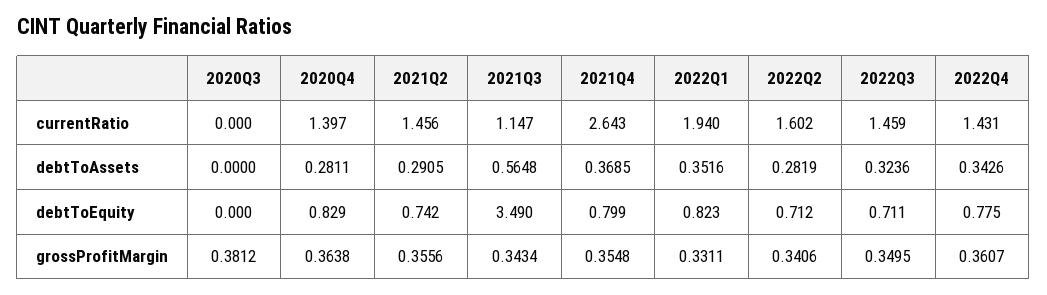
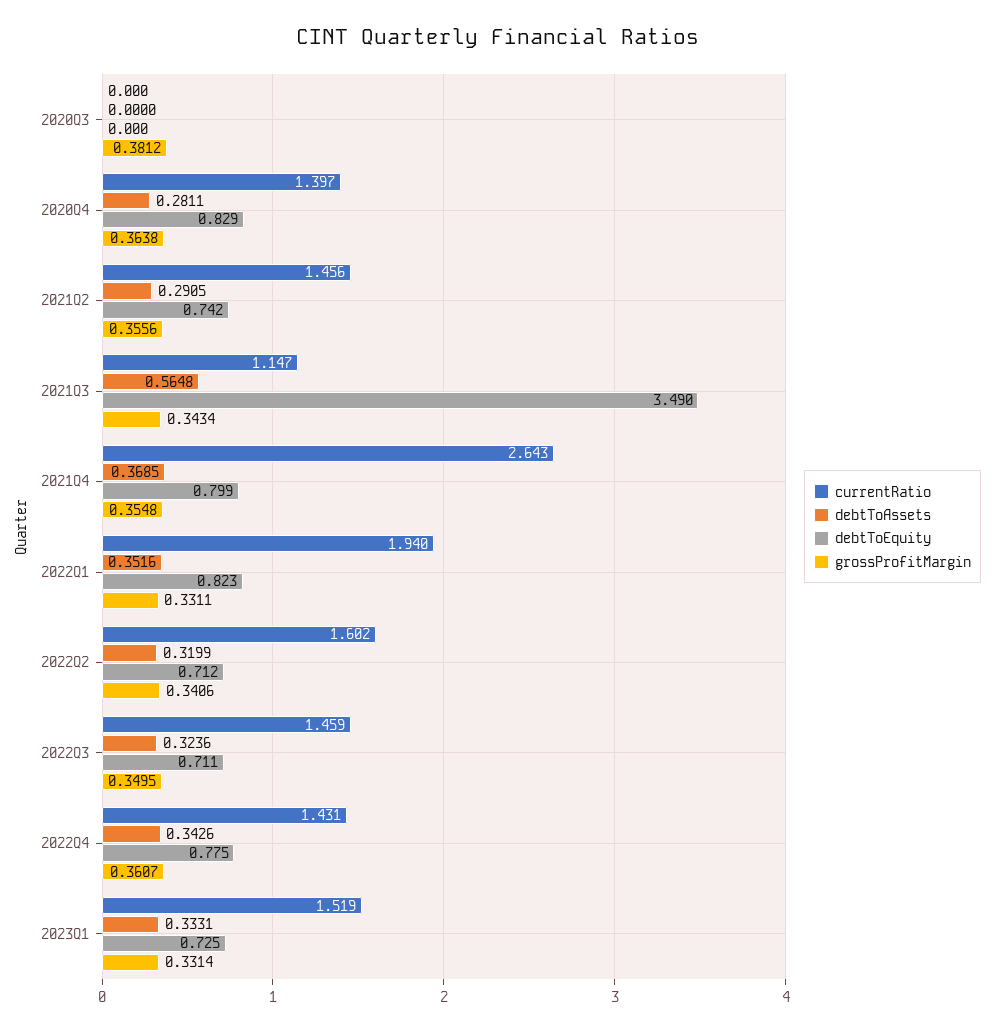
  {
    "currentRatio": {
      "2020Q3": 0,
      "2020Q4": 1.397,
      "2021Q2": 1.456,
      "2021Q3": 1.147,
      "2021Q4": 2.643,
      "2022Q1": 1.94,
      "2022Q2": 1.602,
      "2022Q3": 1.459,
-     "2022Q4": 1.431
+     "2022Q4": 1.431,
+     "2023Q1": 1.519
    },
    "debtToAssets": {
      "2020Q3": 0,
      "2020Q4": 0.2811,
      "2021Q2": 0.2905,
      "2021Q3": 0.5648,
      "2021Q4": 0.3685,
      "2022Q1": 0.3516,
-     "2022Q2": 0.2819,
+     "2022Q2": 0.3199,
      "2022Q3": 0.3236,
-     "2022Q4": 0.3426
+     "2022Q4": 0.3426,
+     "2023Q1": 0.3331
    },
    "debtToEquity": {
      "2020Q3": 0,
      "2020Q4": 0.829,
      "2021Q2": 0.742,
      "2021Q3": 3.49,
      "2021Q4": 0.799,
      "2022Q1": 0.823,
      "2022Q2": 0.712,
      "2022Q3": 0.711,
-     "2022Q4": 0.775
+     "2022Q4": 0.775,
+     "2023Q1": 0.725
    },
    "grossProfitMargin": {
      "2020Q3": 0.3812,
      "2020Q4": 0.3638,
      "2021Q2": 0.3556,
      "2021Q3": 0.3434,
      "2021Q4": 0.3548,
      "2022Q1": 0.3311,
      "2022Q2": 0.3406,
      "2022Q3": 0.3495,
-     "2022Q4": 0.3607
+     "2022Q4": 0.3607,
+     "2023Q1": 0.3314
    }
  }

